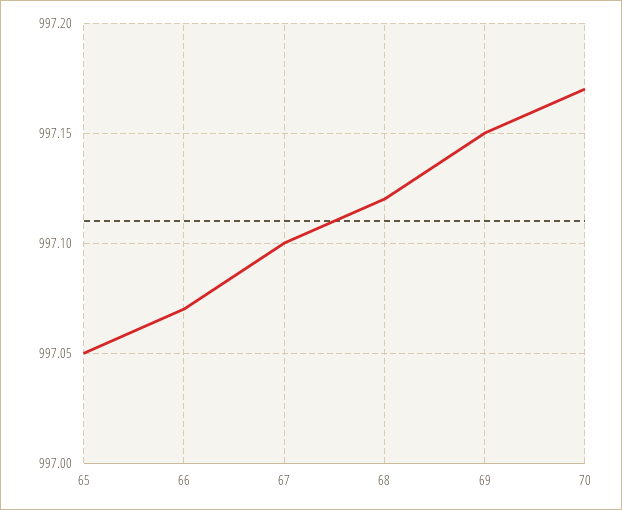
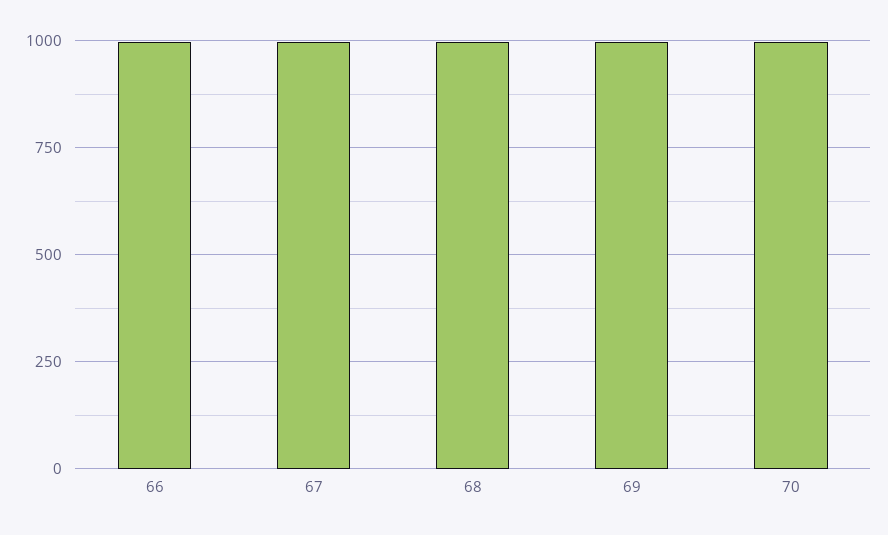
  {
-   "65": 997.05,
    "66": 997.07,
    "67": 997.1,
    "68": 997.12,
    "69": 997.15,
    "70": 997.17
  }

